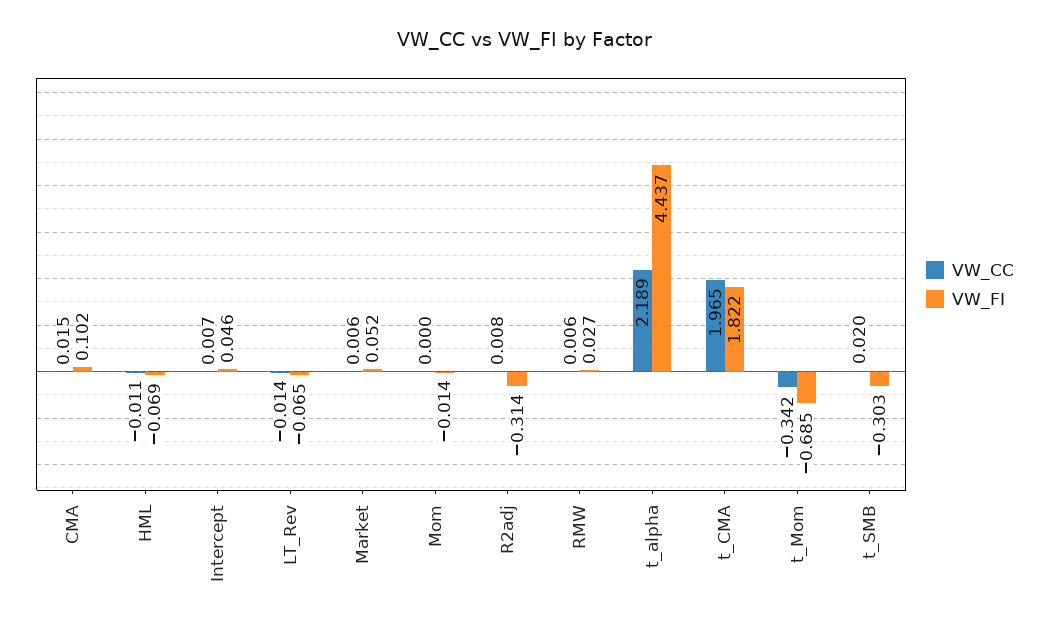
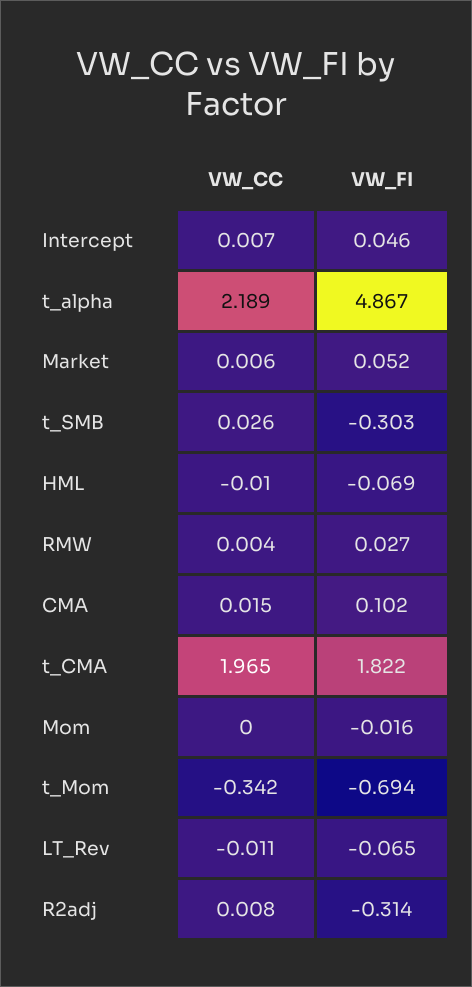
  {
    "VW_CC": {
      "CMA": 0.015,
-     "HML": -0.011,
+     "HML": -0.01,
      "Intercept": 0.007,
-     "LT_Rev": -0.014,
+     "LT_Rev": -0.011,
      "Market": 0.006,
      "Mom": 0,
      "R2adj": 0.008,
-     "RMW": 0.006,
+     "RMW": 0.004,
      "t_alpha": 2.189,
      "t_CMA": 1.965,
      "t_Mom": -0.342,
-     "t_SMB": 0.02
+     "t_SMB": 0.026
    },
    "VW_FI": {
      "CMA": 0.102,
      "HML": -0.069,
      "Intercept": 0.046,
      "LT_Rev": -0.065,
      "Market": 0.052,
-     "Mom": -0.014,
+     "Mom": -0.016,
      "R2adj": -0.314,
      "RMW": 0.027,
-     "t_alpha": 4.437,
+     "t_alpha": 4.867,
      "t_CMA": 1.822,
-     "t_Mom": -0.685,
+     "t_Mom": -0.694,
      "t_SMB": -0.303
    }
  }

